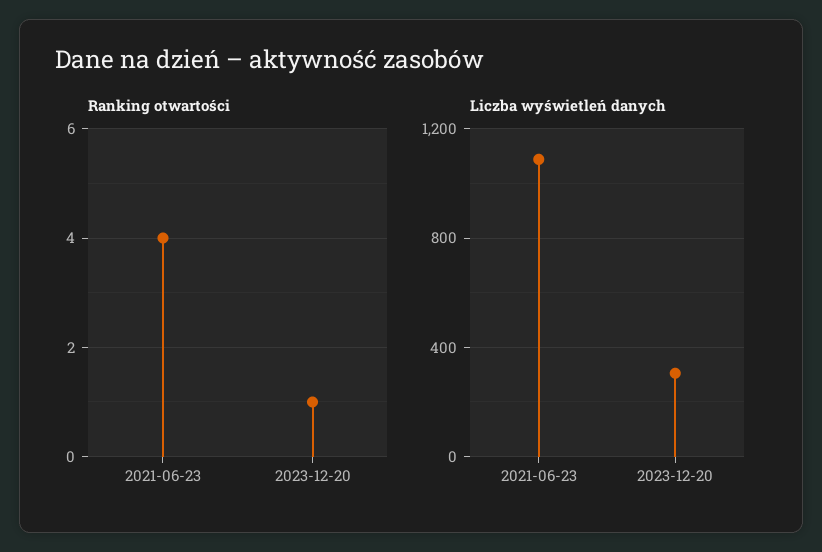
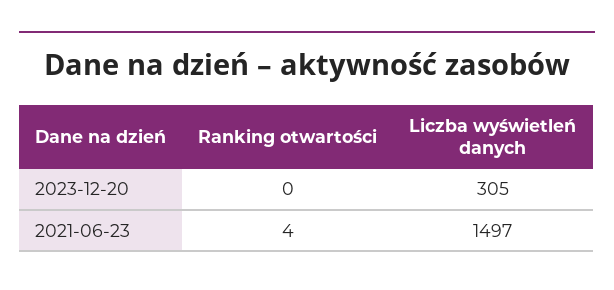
  {
    "Ranking otwartości": {
      "2021-06-23": 4,
-     "2023-12-20": 1
+     "2023-12-20": 0
    },
    "Liczba wyświetleń danych": {
-     "2021-06-23": 1100,
+     "2021-06-23": 1497,
      "2023-12-20": 305
    }
  }

